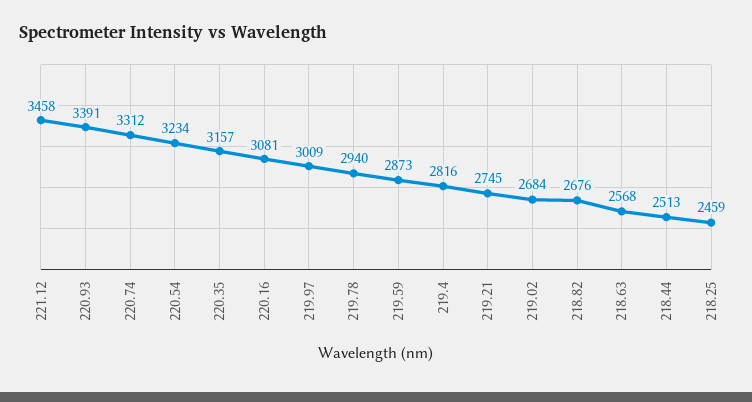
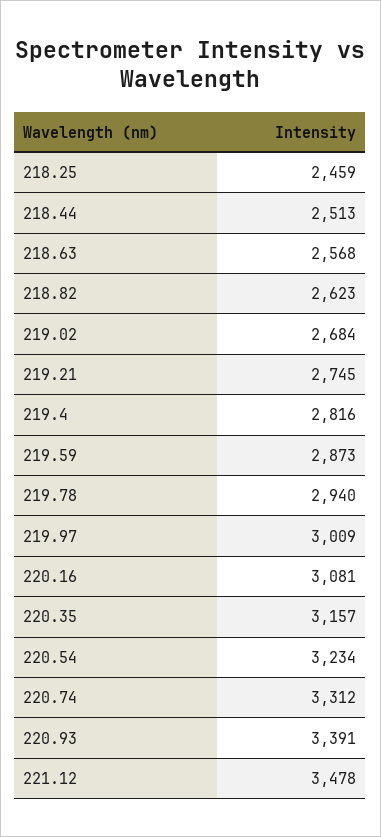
  {
-   "221.12": 3458,
+   "221.12": 3478,
    "220.93": 3391,
    "220.74": 3312,
    "220.54": 3234,
    "220.35": 3157,
    "220.16": 3081,
    "219.97": 3009,
    "219.78": 2940,
    "219.59": 2873,
    "219.4": 2816,
    "219.21": 2745,
    "219.02": 2684,
-   "218.82": 2676,
+   "218.82": 2623,
    "218.63": 2568,
    "218.44": 2513,
    "218.25": 2459
  }

